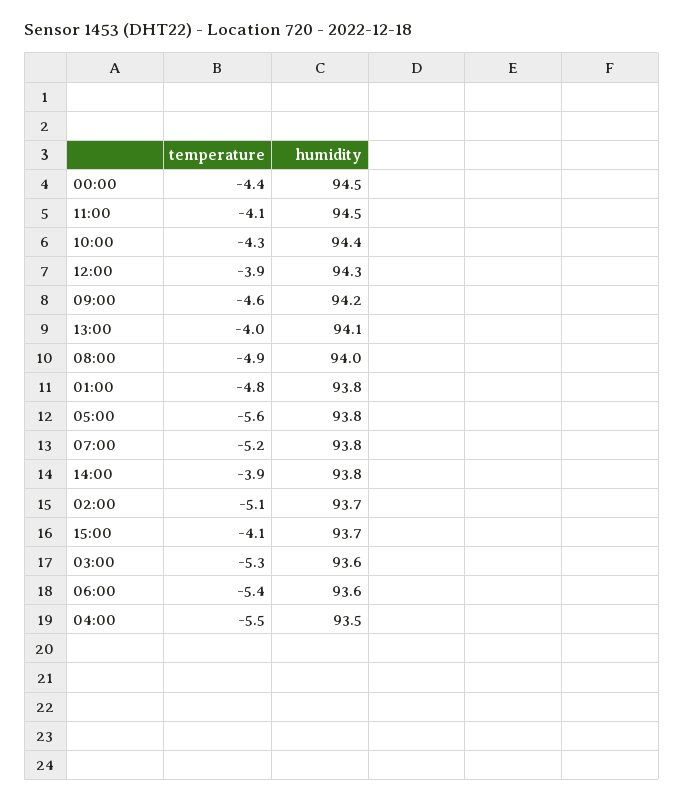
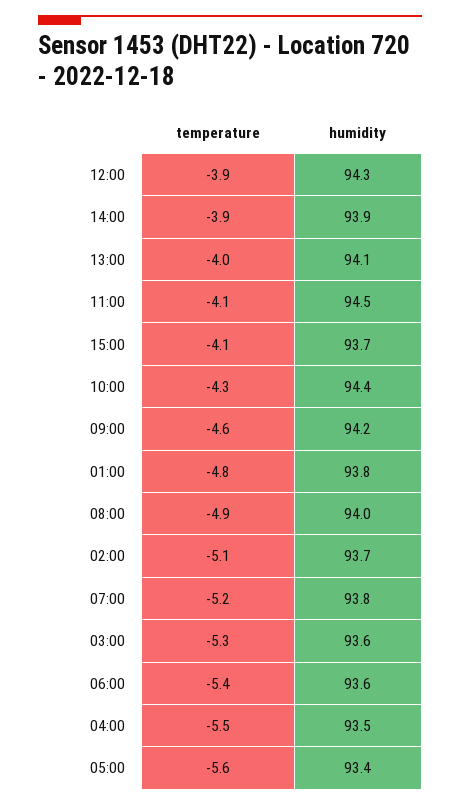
  {
    "temperature": {
-     "00:00": -4.4,
      "11:00": -4.1,
      "10:00": -4.3,
      "12:00": -3.9,
      "09:00": -4.6,
      "13:00": -4,
      "08:00": -4.9,
      "01:00": -4.8,
      "05:00": -5.6,
      "07:00": -5.2,
      "14:00": -3.9,
      "02:00": -5.1,
      "15:00": -4.1,
      "03:00": -5.3,
      "06:00": -5.4,
      "04:00": -5.5
    },
    "humidity": {
-     "00:00": 94.5,
      "11:00": 94.5,
      "10:00": 94.4,
      "12:00": 94.3,
      "09:00": 94.2,
      "13:00": 94.1,
      "08:00": 94,
      "01:00": 93.8,
-     "05:00": 93.8,
+     "05:00": 93.4,
      "07:00": 93.8,
-     "14:00": 93.8,
+     "14:00": 93.9,
      "02:00": 93.7,
      "15:00": 93.7,
      "03:00": 93.6,
      "06:00": 93.6,
      "04:00": 93.5
    }
  }

